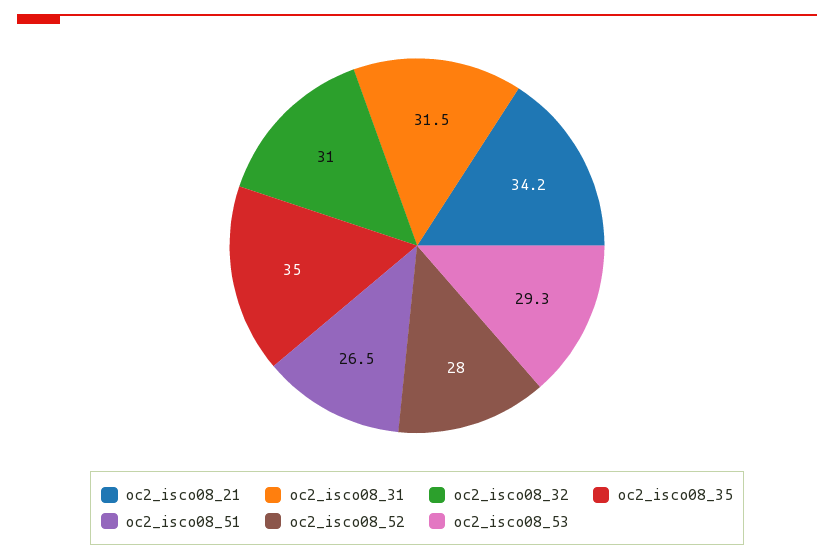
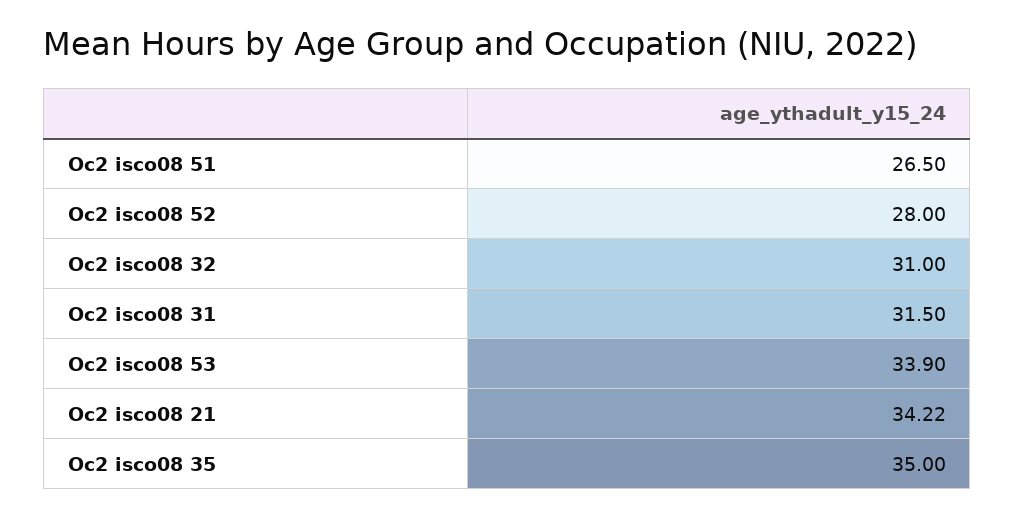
  {
    "oc2_isco08_21": 34.22,
    "oc2_isco08_31": 31.5,
    "oc2_isco08_32": 31,
    "oc2_isco08_35": 35,
    "oc2_isco08_51": 26.5,
    "oc2_isco08_52": 28,
-   "oc2_isco08_53": 29.3
+   "oc2_isco08_53": 33.9
  }

